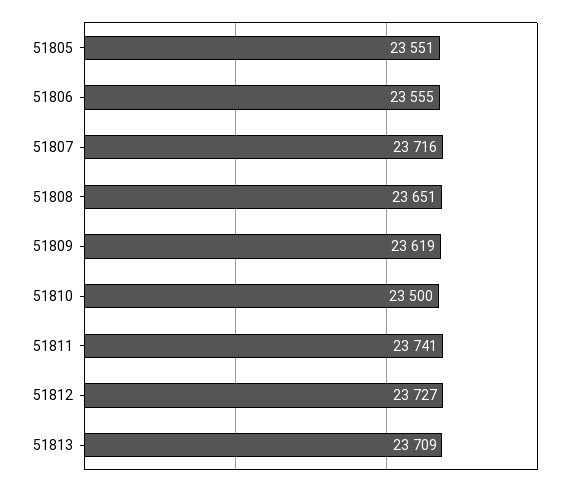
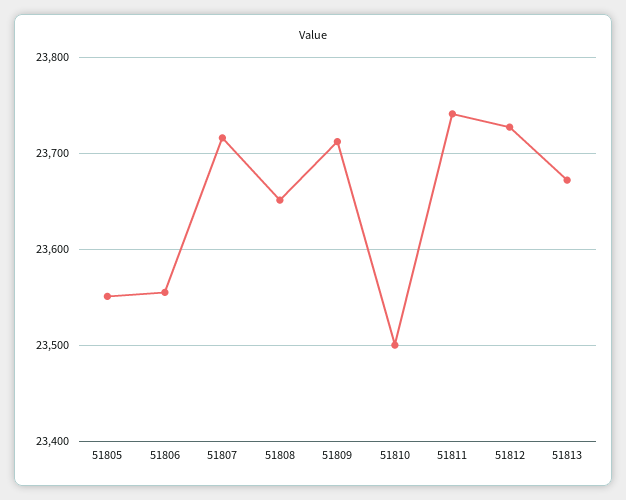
  {
    "51805": 23551,
    "51806": 23555,
    "51807": 23716,
    "51808": 23651,
-   "51809": 23619,
+   "51809": 23710,
    "51810": 23500,
    "51811": 23741,
    "51812": 23727,
-   "51813": 23709
+   "51813": 23670
  }

